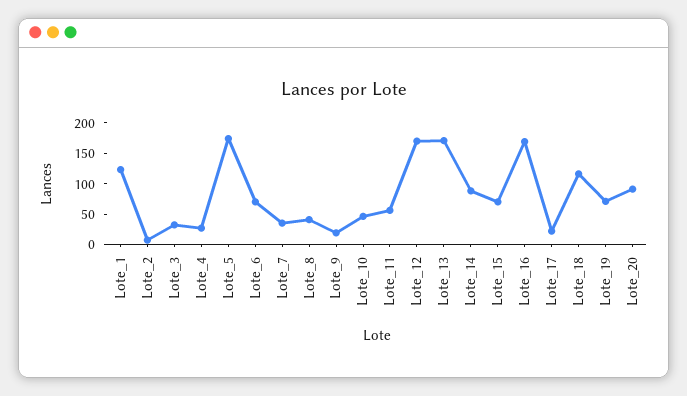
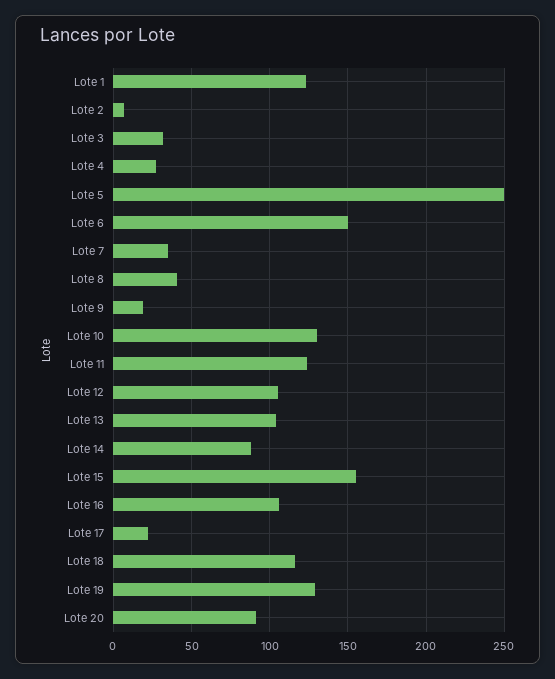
  {
    "Lote_1": 125,
    "Lote_2": 5,
    "Lote_3": 30,
    "Lote_4": 25,
-   "Lote_5": 175,
+   "Lote_5": 250,
-   "Lote_6": 75,
+   "Lote_6": 150,
    "Lote_7": 35,
    "Lote_8": 40,
    "Lote_9": 20,
-   "Lote_10": 50,
+   "Lote_10": 130,
-   "Lote_11": 50,
+   "Lote_11": 125,
-   "Lote_12": 175,
+   "Lote_12": 105,
-   "Lote_13": 175,
+   "Lote_13": 105,
    "Lote_14": 90,
-   "Lote_15": 75,
+   "Lote_15": 155,
-   "Lote_16": 175,
+   "Lote_16": 105,
    "Lote_17": 20,
    "Lote_18": 115,
-   "Lote_19": 75,
+   "Lote_19": 130,
    "Lote_20": 90
  }

